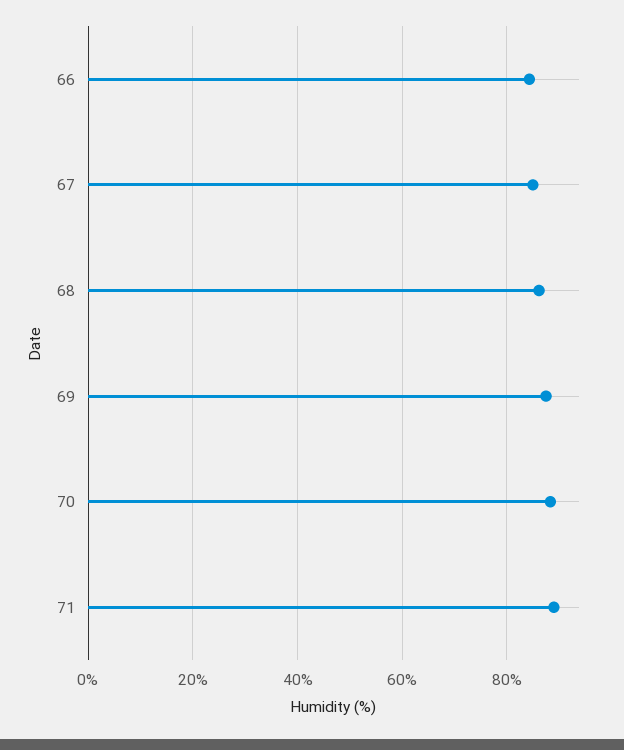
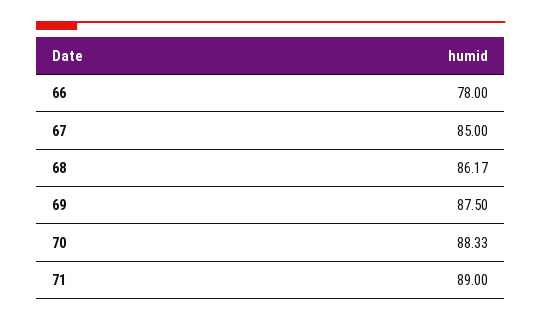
  {
-   "66": 84,
+   "66": 78,
    "67": 85,
    "68": 86.17,
    "69": 87.5,
    "70": 88.33,
    "71": 89
  }

